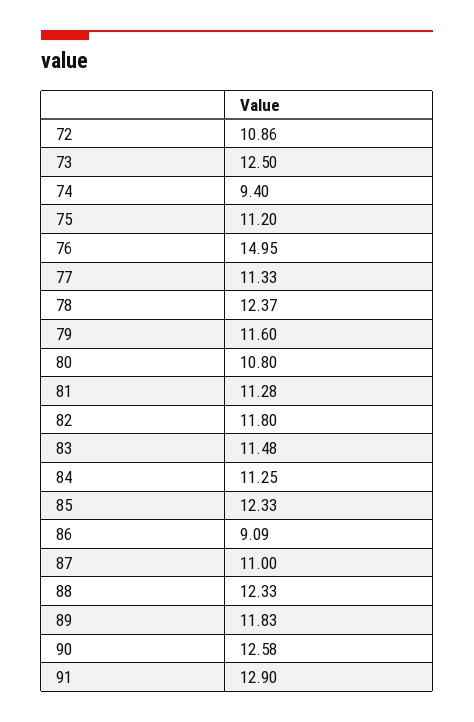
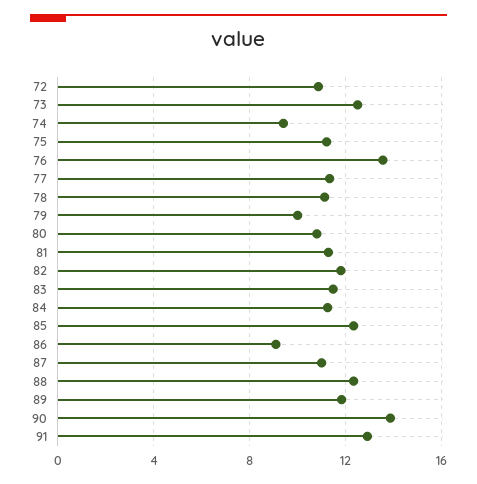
  {
    "72": 10.86,
    "73": 12.5,
    "74": 9.4,
    "75": 11.2,
-   "76": 14.95,
+   "76": 13.5,
    "77": 11.33,
-   "78": 12.37,
+   "78": 11,
-   "79": 11.6,
+   "79": 10,
    "80": 10.8,
    "81": 11.28,
    "82": 11.8,
    "83": 11.48,
    "84": 11.25,
    "85": 12.33,
    "86": 9.09,
    "87": 11,
    "88": 12.33,
    "89": 11.83,
-   "90": 12.58,
+   "90": 14,
    "91": 12.9
  }

